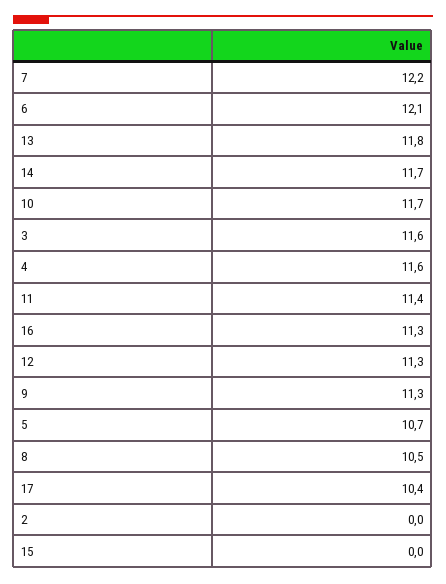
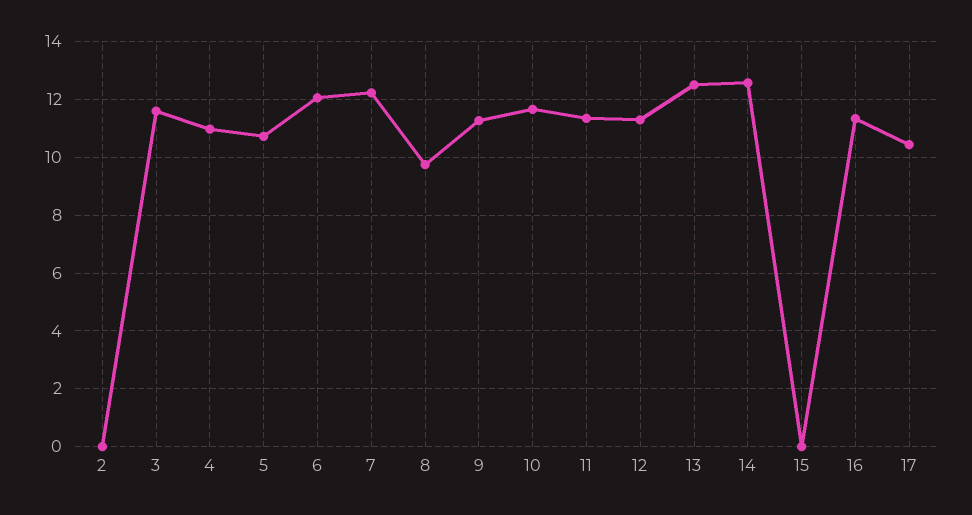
  {
    "7": 12.2,
    "6": 12.1,
-   "13": 11.8,
+   "13": 12.5,
-   "14": 11.7,
+   "14": 12.5,
    "10": 11.7,
    "3": 11.6,
-   "4": 11.6,
+   "4": 11,
    "11": 11.4,
    "16": 11.3,
    "12": 11.3,
    "9": 11.3,
    "5": 10.7,
-   "8": 10.5,
+   "8": 9.75,
    "17": 10.4,
    "2": 0,
    "15": 0
  }

